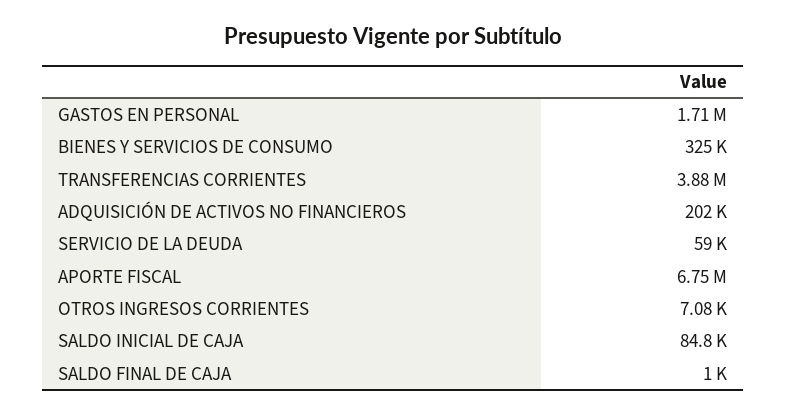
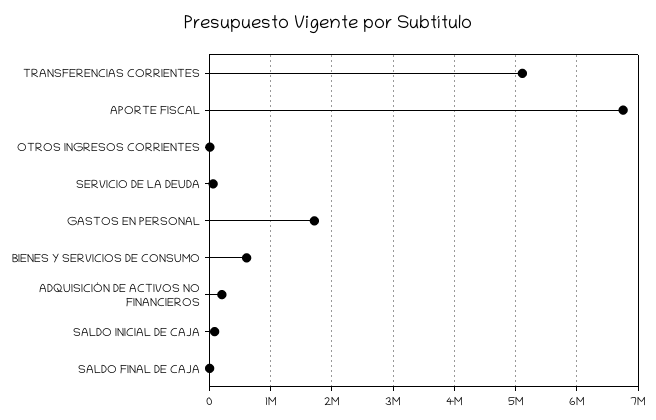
  {
    "GASTOS EN PERSONAL": 1710000,
-   "BIENES Y SERVICIOS DE CONSUMO": 325000,
+   "BIENES Y SERVICIOS DE CONSUMO": 600000,
-   "TRANSFERENCIAS CORRIENTES": 3880000,
+   "TRANSFERENCIAS CORRIENTES": 5100000,
    "ADQUISICIÓN DE ACTIVOS NO FINANCIEROS": 202000,
    "SERVICIO DE LA DEUDA": 59000,
    "APORTE FISCAL": 6750000,
    "OTROS INGRESOS CORRIENTES": 7080,
    "SALDO INICIAL DE CAJA": 84800,
    "SALDO FINAL DE CAJA": 1000
  }

